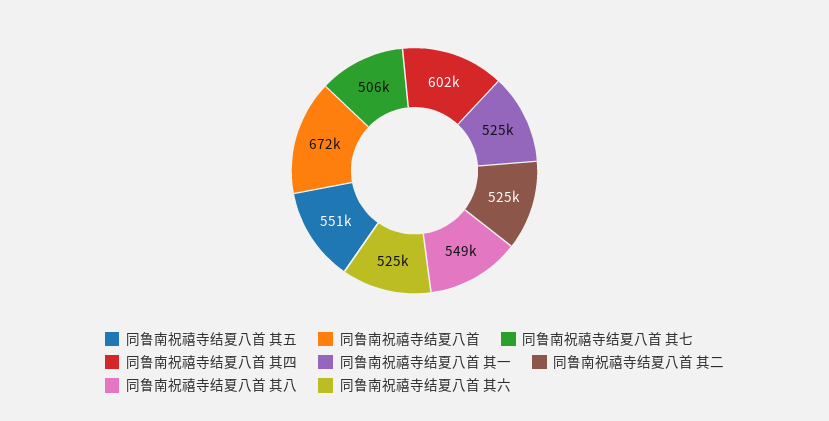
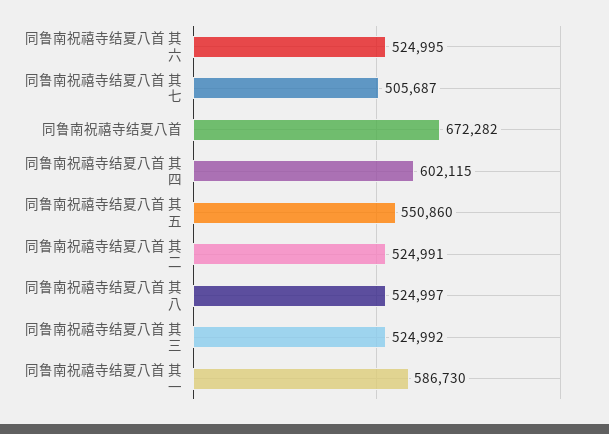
  {
    "同鲁南祝禧寺结夏八首 其五": 550860,
    "同鲁南祝禧寺结夏八首": 672282,
    "同鲁南祝禧寺结夏八首 其七": 505687,
    "同鲁南祝禧寺结夏八首 其四": 602115,
-   "同鲁南祝禧寺结夏八首 其一": 525000,
+   "同鲁南祝禧寺结夏八首 其一": 586730,
    "同鲁南祝禧寺结夏八首 其二": 524991,
-   "同鲁南祝禧寺结夏八首 其八": 549000,
+   "同鲁南祝禧寺结夏八首 其八": 524997,
-   "同鲁南祝禧寺结夏八首 其六": 524995
+   "同鲁南祝禧寺结夏八首 其六": 524995,
+   "同鲁南祝禧寺结夏八首 其三": 524992
  }

